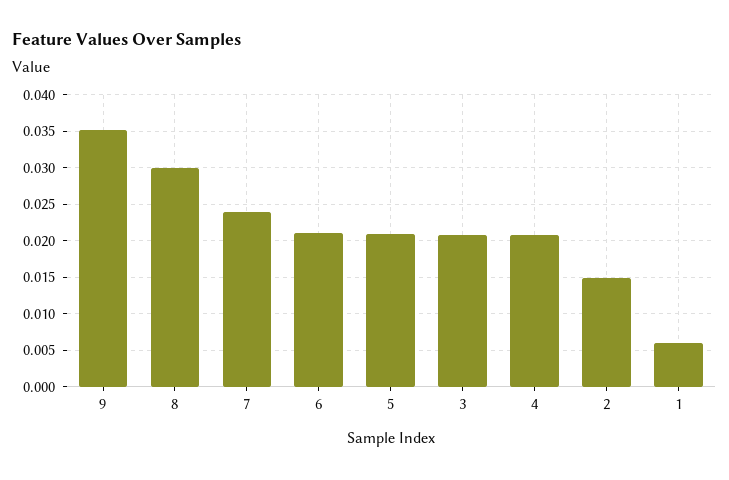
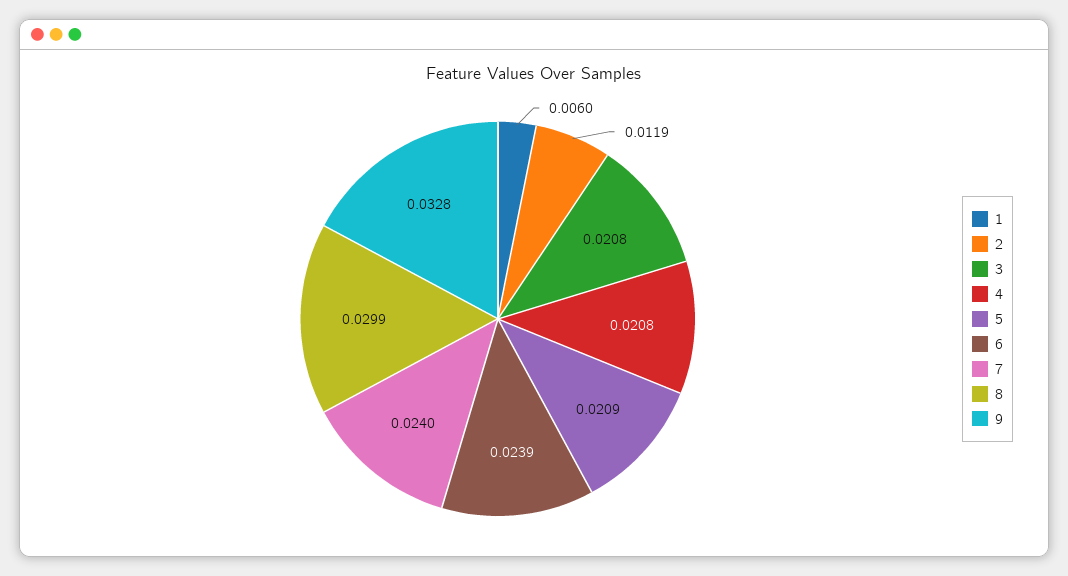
  {
-   "9": 0.035,
+   "9": 0.0328,
    "8": 0.0299,
    "7": 0.024,
-   "6": 0.021,
+   "6": 0.0239,
    "5": 0.0209,
    "3": 0.0208,
    "4": 0.0208,
-   "2": 0.015,
+   "2": 0.0119,
    "1": 0.006
  }

